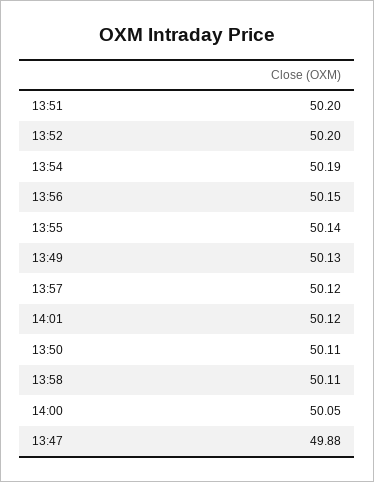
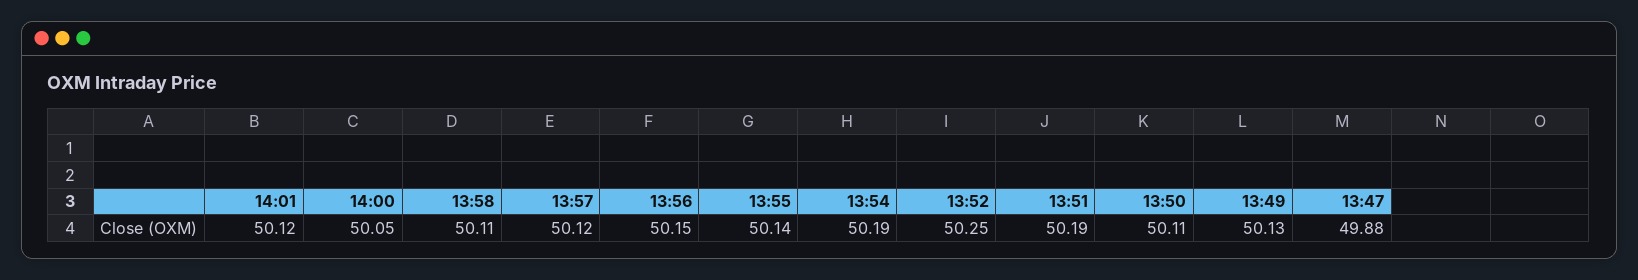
  {
-   "13:51": 50.2,
+   "13:51": 50.19,
-   "13:52": 50.2,
+   "13:52": 50.25,
    "13:54": 50.19,
    "13:56": 50.15,
    "13:55": 50.14,
    "13:49": 50.13,
    "13:57": 50.12,
    "14:01": 50.12,
    "13:50": 50.11,
    "13:58": 50.11,
    "14:00": 50.05,
    "13:47": 49.88
  }

